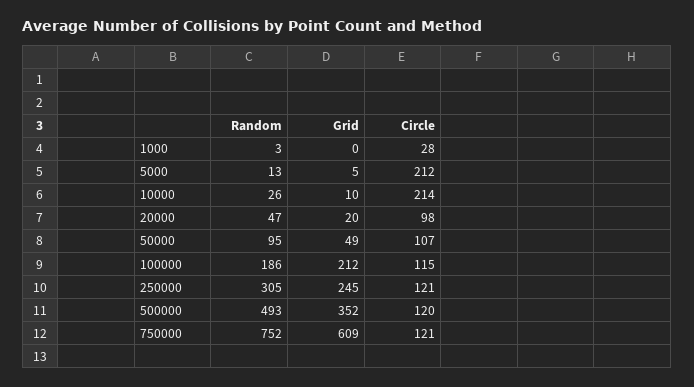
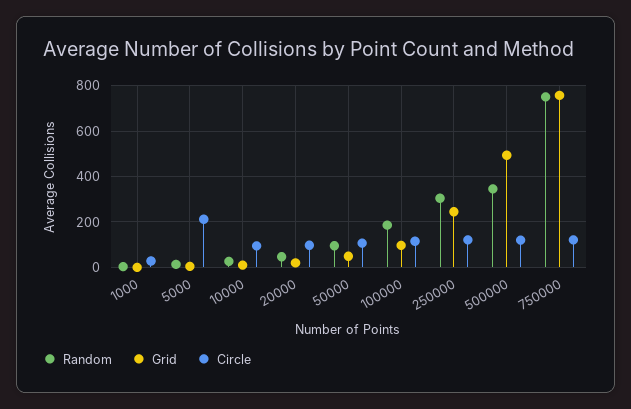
  {
    "Random": {
      "1000": 3,
      "5000": 13,
      "10000": 26,
      "20000": 47,
      "50000": 95,
      "100000": 186,
      "250000": 305,
-     "500000": 493,
+     "500000": 350,
      "750000": 752
    },
    "Grid": {
      "1000": 0,
      "5000": 5,
      "10000": 10,
      "20000": 20,
      "50000": 49,
-     "100000": 212,
+     "100000": 100,
      "250000": 245,
-     "500000": 352,
+     "500000": 500,
-     "750000": 609
+     "750000": 750
    },
    "Circle": {
      "1000": 28,
      "5000": 212,
-     "10000": 214,
+     "10000": 100,
      "20000": 98,
      "50000": 107,
      "100000": 115,
      "250000": 121,
      "500000": 120,
      "750000": 121
    }
  }

